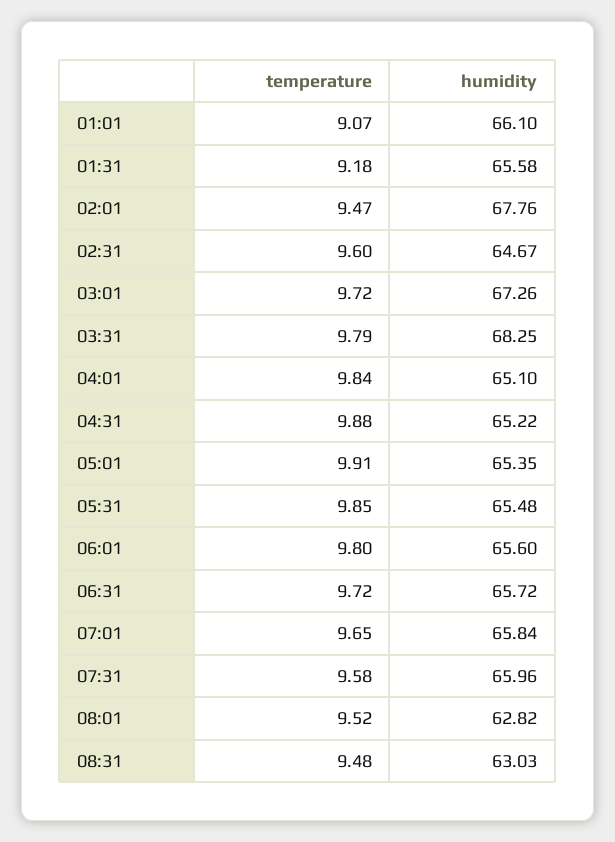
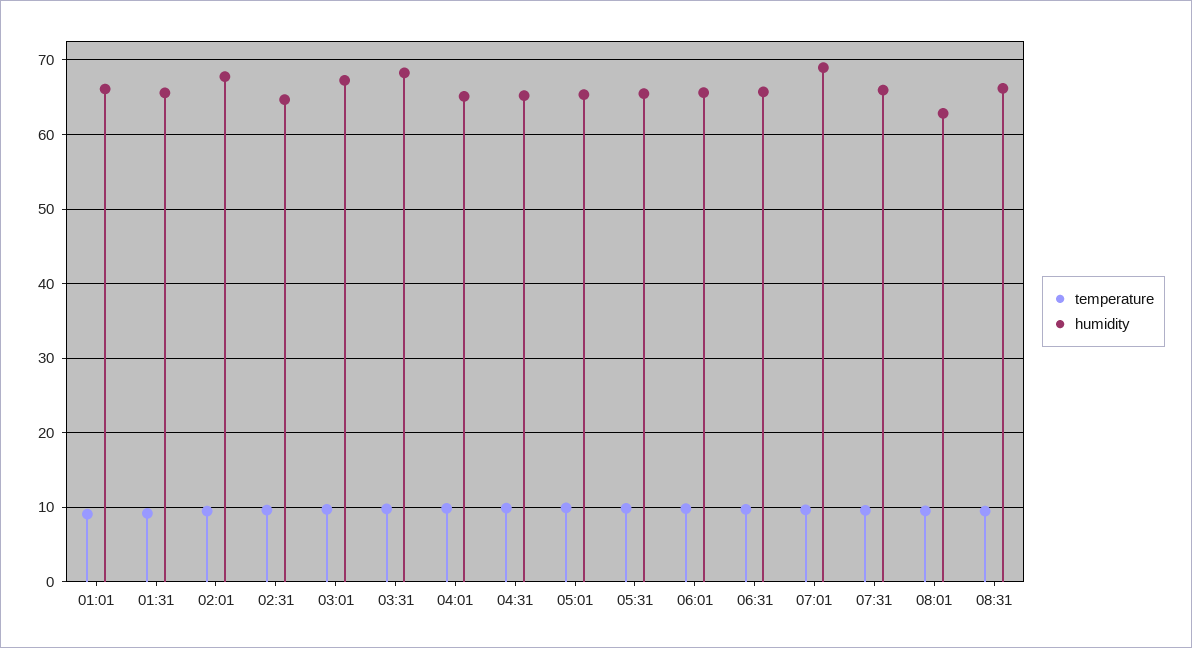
  {
    "temperature": {
      "01:01": 9.07,
      "01:31": 9.18,
      "02:01": 9.47,
      "02:31": 9.6,
      "03:01": 9.72,
      "03:31": 9.79,
      "04:01": 9.84,
      "04:31": 9.88,
      "05:01": 9.91,
      "05:31": 9.85,
      "06:01": 9.8,
      "06:31": 9.72,
      "07:01": 9.65,
      "07:31": 9.58,
      "08:01": 9.52,
      "08:31": 9.48
    },
    "humidity": {
      "01:01": 66.1,
      "01:31": 65.58,
      "02:01": 67.76,
      "02:31": 64.67,
      "03:01": 67.26,
      "03:31": 68.25,
      "04:01": 65.1,
      "04:31": 65.22,
      "05:01": 65.35,
      "05:31": 65.48,
      "06:01": 65.6,
      "06:31": 65.72,
-     "07:01": 65.84,
+     "07:01": 69,
      "07:31": 65.96,
      "08:01": 62.82,
-     "08:31": 63.03
+     "08:31": 66
    }
  }

